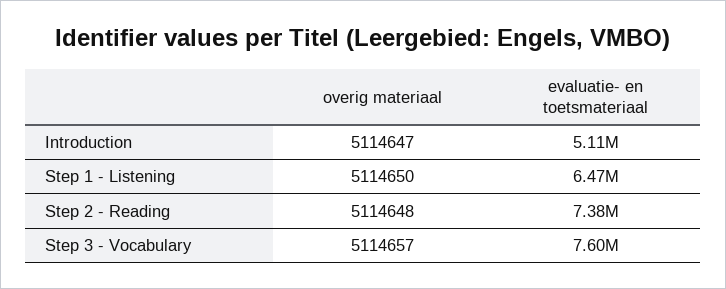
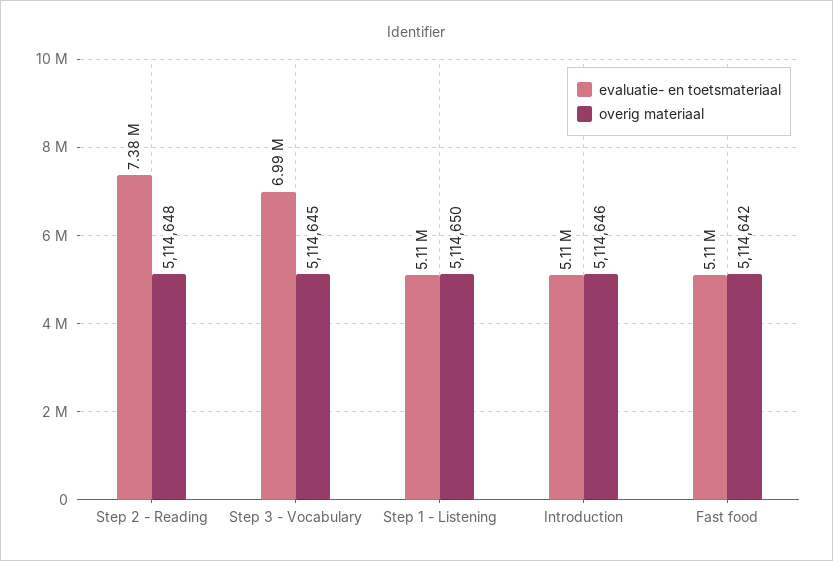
  {
    "overig materiaal": {
-     "Introduction": 5114647,
+     "Introduction": 5114646,
      "Step 1 - Listening": 5114650,
      "Step 2 - Reading": 5114648,
-     "Step 3 - Vocabulary": 5114657
+     "Step 3 - Vocabulary": 5114645,
+     "Fast food": 5114642
    },
    "evaluatie- en toetsmateriaal": {
      "Introduction": 5110000,
-     "Step 1 - Listening": 6470000,
+     "Step 1 - Listening": 5110000,
      "Step 2 - Reading": 7380000,
-     "Step 3 - Vocabulary": 7600000
+     "Step 3 - Vocabulary": 6990000,
+     "Fast food": 5110000
    }
  }

